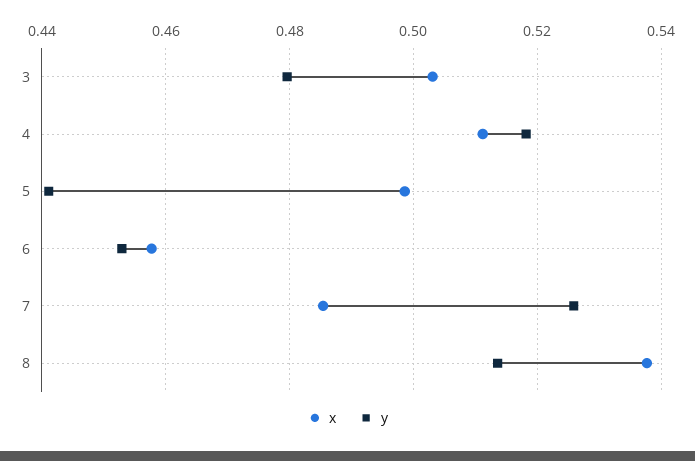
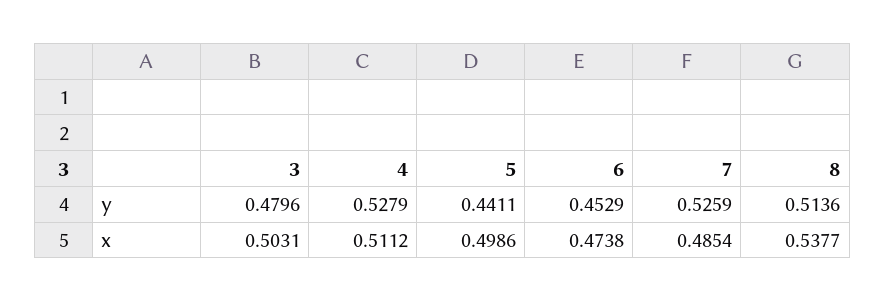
  {
    "x": {
      "3": 0.5031,
      "4": 0.5112,
      "5": 0.4986,
-     "6": 0.458,
+     "6": 0.4738,
      "7": 0.4854,
      "8": 0.5377
    },
    "y": {
      "3": 0.4796,
-     "4": 0.518,
+     "4": 0.5279,
      "5": 0.4411,
      "6": 0.4529,
      "7": 0.5259,
      "8": 0.5136
    }
  }

